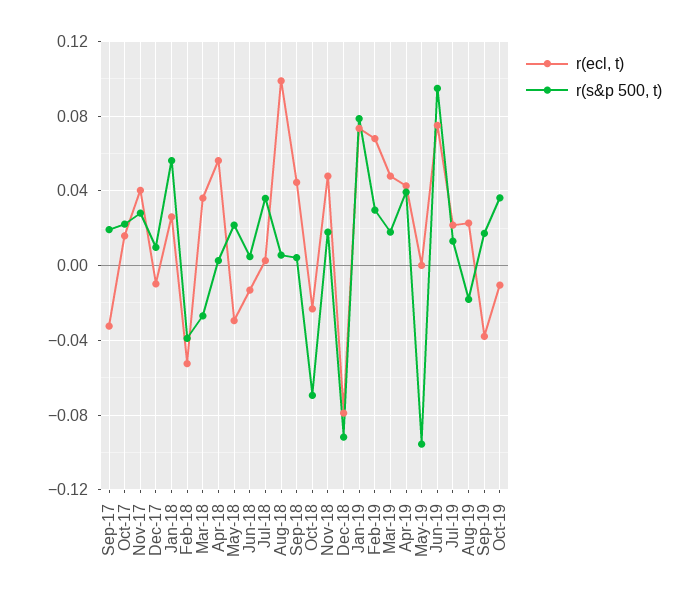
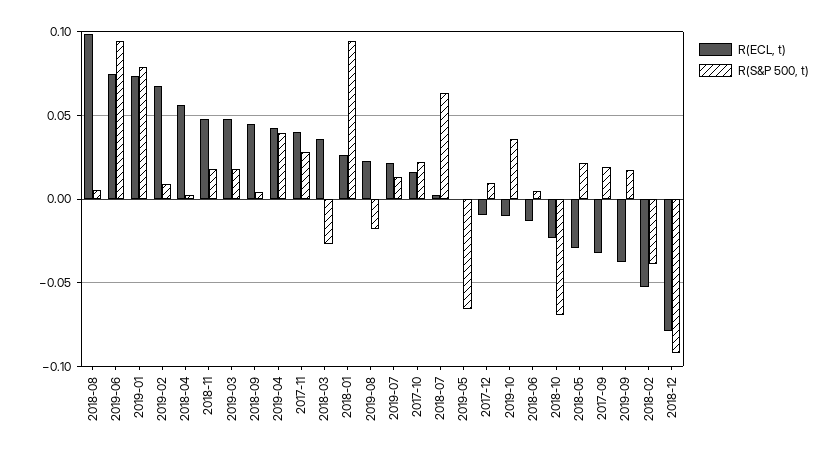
  {
    "r(ecl, t)": {
      "Sep-17": -0.03,
      "Oct-17": 0.015,
      "Nov-17": 0.04,
      "Dec-17": -0.01,
      "Jan-18": 0.025,
      "Feb-18": -0.055,
      "Mar-18": 0.035,
      "Apr-18": 0.055,
      "May-18": -0.03,
      "Jun-18": -0.015,
      "Jul-18": 0.005,
      "Aug-18": 0.1,
      "Sep-18": 0.045,
      "Oct-18": -0.025,
      "Nov-18": 0.05,
      "Dec-18": -0.08,
      "Jan-19": 0.075,
      "Feb-19": 0.07,
      "Mar-19": 0.05,
      "Apr-19": 0.045,
      "May-19": 0,
      "Jun-19": 0.075,
      "Jul-19": 0.02,
      "Aug-19": 0.025,
      "Sep-19": -0.04,
      "Oct-19": -0.01
    },
    "r(s&p 500, t)": {
      "Sep-17": 0.02,
      "Oct-17": 0.02,
      "Nov-17": 0.03,
      "Dec-17": 0.01,
-     "Jan-18": 0.055,
+     "Jan-18": 0.095,
      "Feb-18": -0.04,
      "Mar-18": -0.025,
      "Apr-18": 0.005,
      "May-18": 0.02,
      "Jun-18": 0.005,
-     "Jul-18": 0.035,
+     "Jul-18": 0.065,
      "Aug-18": 0.005,
      "Sep-18": 0.005,
      "Oct-18": -0.07,
      "Nov-18": 0.02,
      "Dec-18": -0.09,
      "Jan-19": 0.08,
-     "Feb-19": 0.03,
+     "Feb-19": 0.01,
      "Mar-19": 0.02,
      "Apr-19": 0.04,
-     "May-19": -0.095,
+     "May-19": -0.065,
      "Jun-19": 0.095,
      "Jul-19": 0.015,
      "Aug-19": -0.02,
      "Sep-19": 0.015,
      "Oct-19": 0.035
    }
  }

